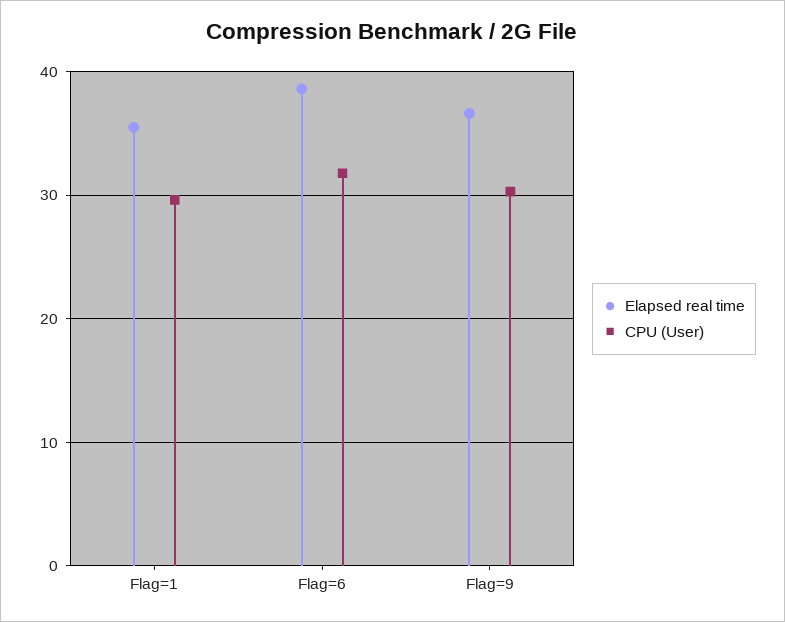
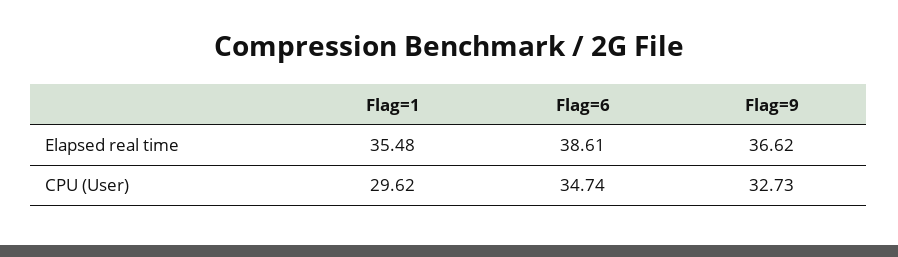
  {
    "Elapsed real time": {
      "Flag=1": 35.48,
      "Flag=6": 38.61,
      "Flag=9": 36.62
    },
    "CPU (User)": {
      "Flag=1": 29.62,
-     "Flag=6": 32,
+     "Flag=6": 34.74,
-     "Flag=9": 30
+     "Flag=9": 32.73
    }
  }

